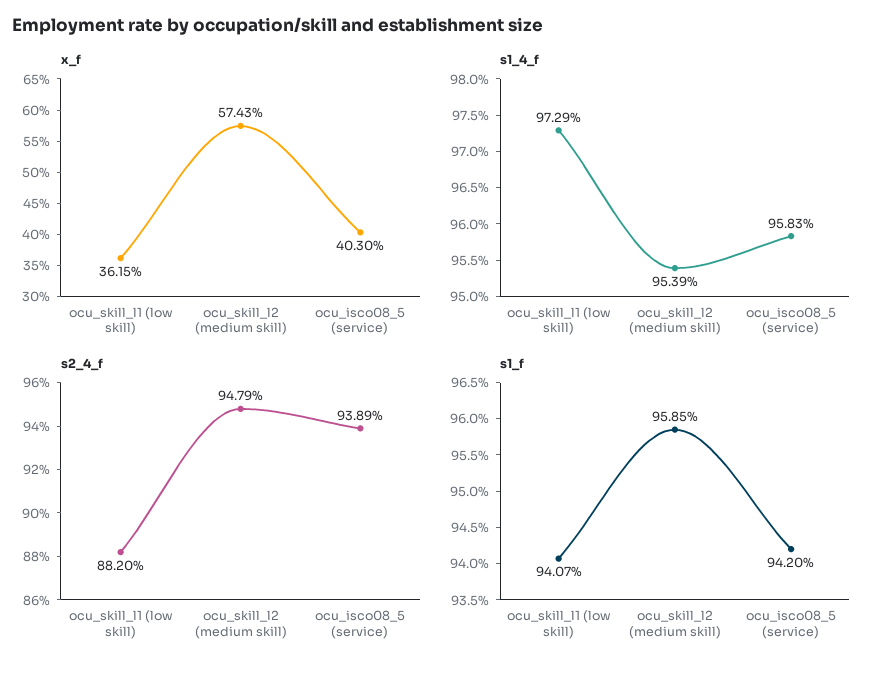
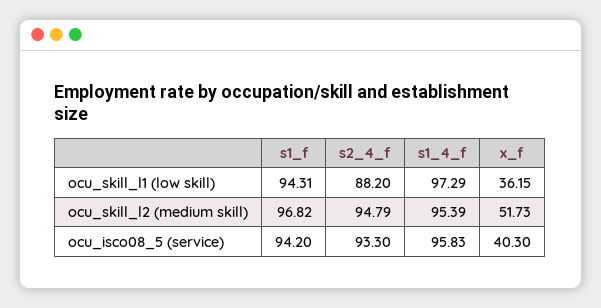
  {
    "x_f": {
      "ocu_skill_l1 (low skill)": 36.15,
-     "ocu_skill_l2 (medium skill)": 57.43,
+     "ocu_skill_l2 (medium skill)": 51.73,
      "ocu_isco08_5 (service)": 40.3
    },
    "s1_4_f": {
      "ocu_skill_l1 (low skill)": 97.29,
      "ocu_skill_l2 (medium skill)": 95.39,
      "ocu_isco08_5 (service)": 95.83
    },
    "s2_4_f": {
      "ocu_skill_l1 (low skill)": 88.2,
      "ocu_skill_l2 (medium skill)": 94.79,
-     "ocu_isco08_5 (service)": 93.89
+     "ocu_isco08_5 (service)": 93.3
    },
    "s1_f": {
-     "ocu_skill_l1 (low skill)": 94.07,
+     "ocu_skill_l1 (low skill)": 94.31,
-     "ocu_skill_l2 (medium skill)": 95.85,
+     "ocu_skill_l2 (medium skill)": 96.82,
      "ocu_isco08_5 (service)": 94.2
    }
  }

